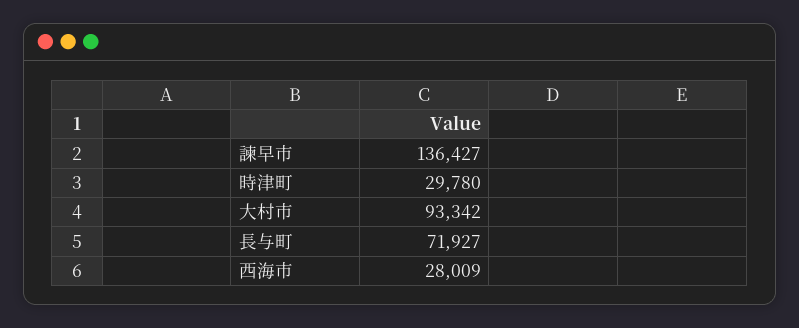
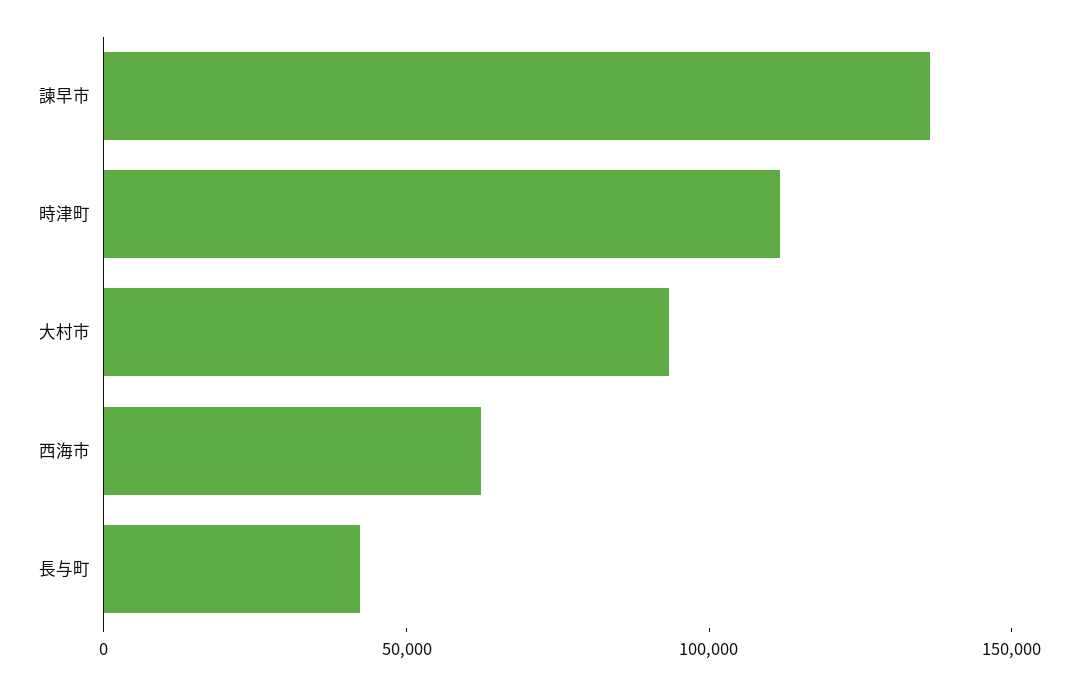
  {
    "諫早市": 136427,
-   "時津町": 29780,
+   "時津町": 110000,
    "大村市": 93342,
-   "長与町": 71927,
+   "長与町": 40000,
-   "西海市": 28009
+   "西海市": 60000
  }

